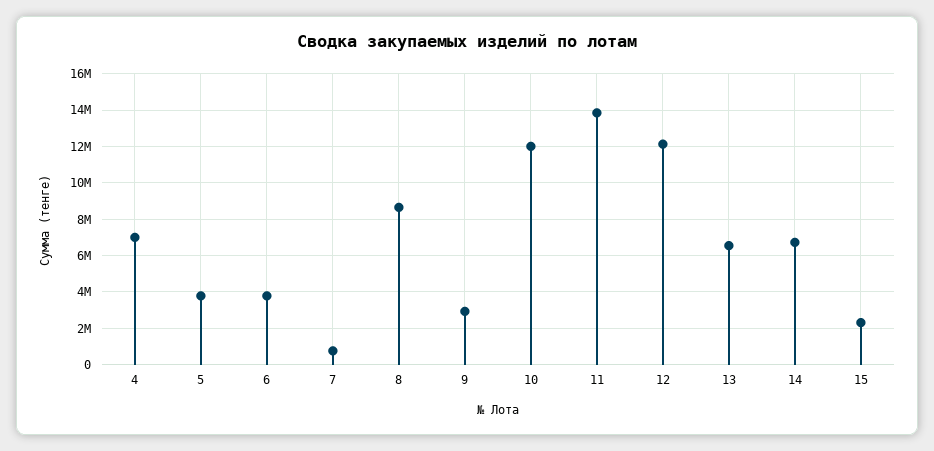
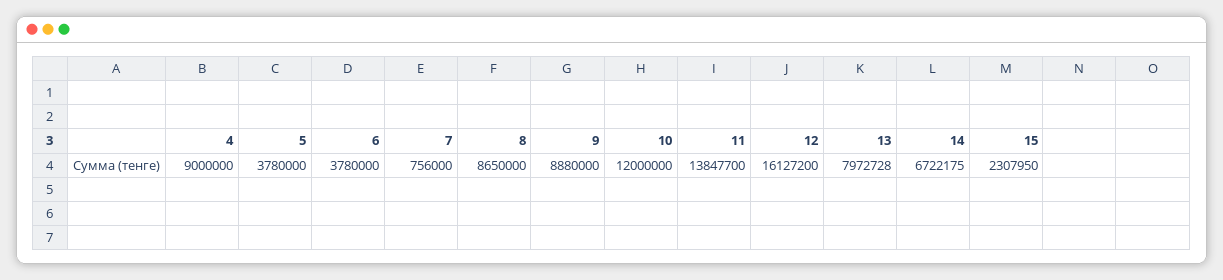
  {
-   "4": 7000000,
+   "4": 9000000,
    "5": 3780000,
    "6": 3780000,
    "7": 756000,
    "8": 8650000,
-   "9": 3000000,
+   "9": 8880000,
    "10": 12000000,
    "11": 13847700,
-   "12": 12000000,
+   "12": 16127200,
-   "13": 6500000,
+   "13": 7972728,
    "14": 6722175,
    "15": 2307950
  }

